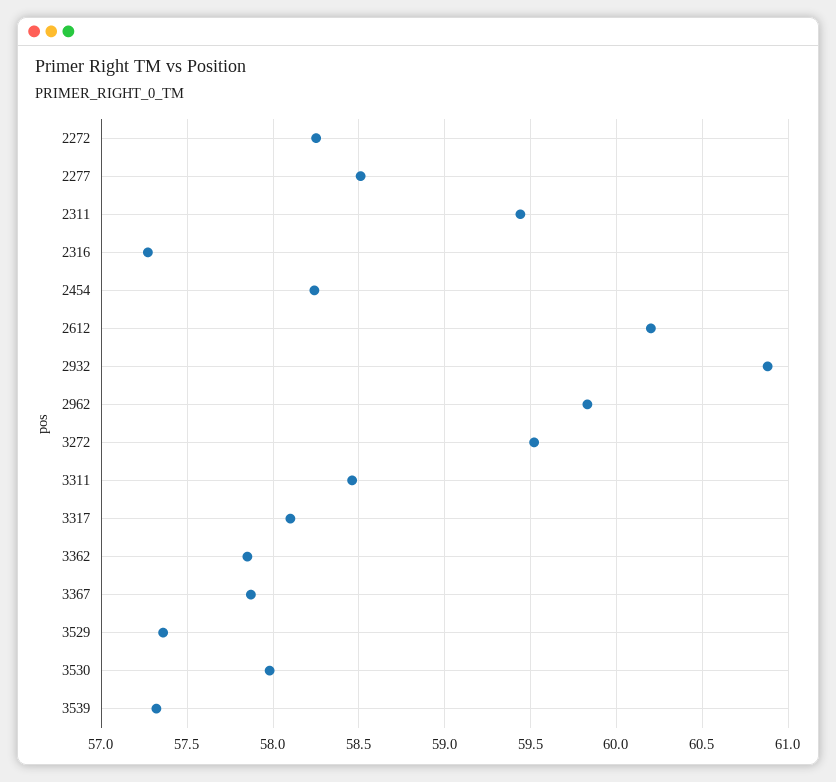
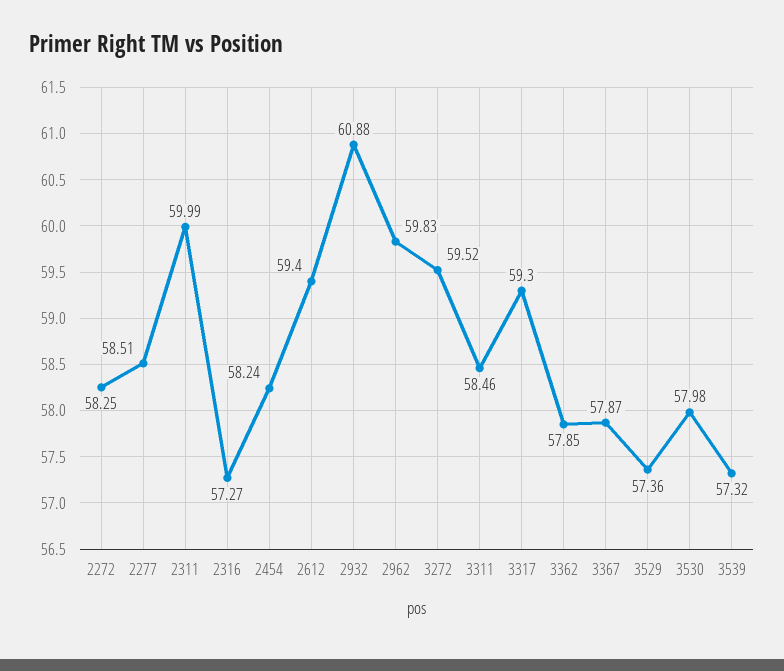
  {
    "2272": 58.25,
    "2277": 58.51,
-   "2311": 59.45,
+   "2311": 59.99,
    "2316": 57.27,
    "2454": 58.24,
-   "2612": 60.2,
+   "2612": 59.4,
    "2932": 60.88,
    "2962": 59.83,
    "3272": 59.52,
    "3311": 58.46,
-   "3317": 58.1,
+   "3317": 59.3,
    "3362": 57.85,
    "3367": 57.87,
    "3529": 57.36,
    "3530": 57.98,
    "3539": 57.32
  }

